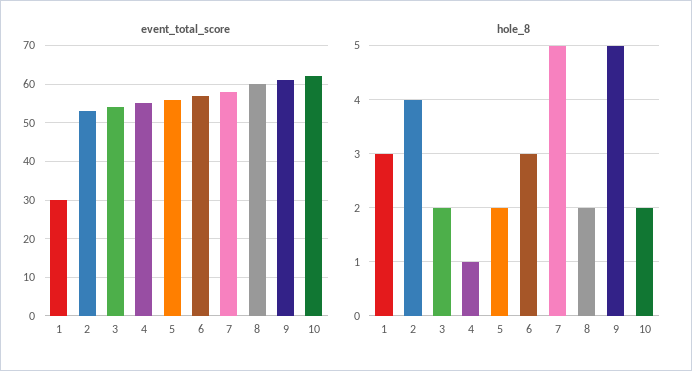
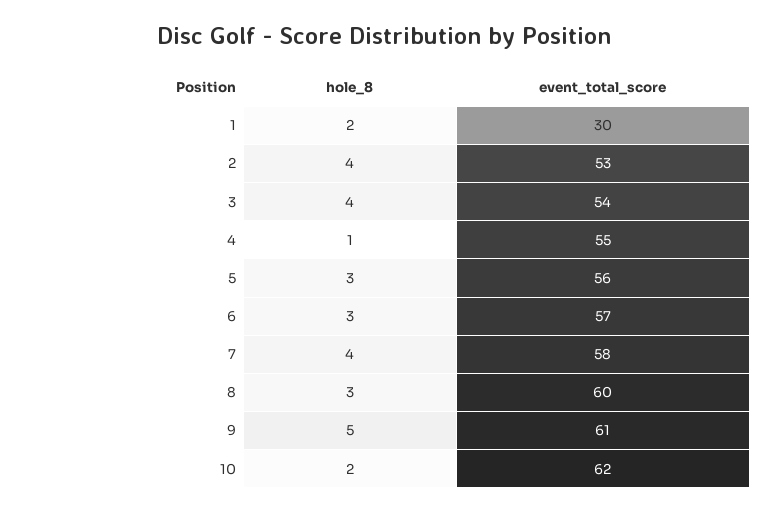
  {
    "event_total_score": {
      "1": 30,
      "2": 53,
      "3": 54,
      "4": 55,
      "5": 56,
      "6": 57,
      "7": 58,
      "8": 60,
      "9": 61,
      "10": 62
    },
    "hole_8": {
-     "1": 3,
+     "1": 2,
      "2": 4,
-     "3": 2,
+     "3": 4,
      "4": 1,
-     "5": 2,
+     "5": 3,
      "6": 3,
-     "7": 5,
+     "7": 4,
-     "8": 2,
+     "8": 3,
      "9": 5,
      "10": 2
    }
  }

